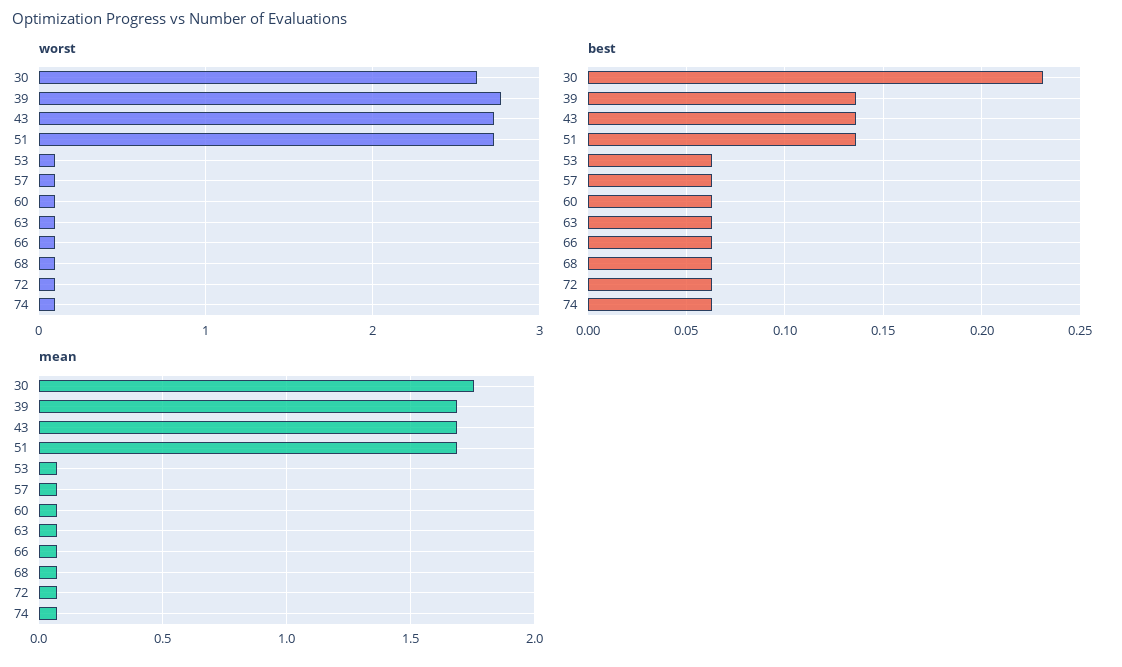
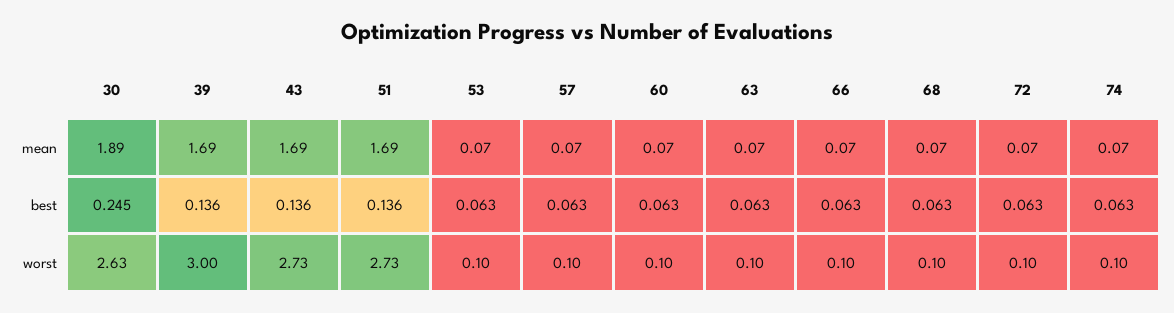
  {
    "worst": {
      "30": 2.63,
-     "39": 2.8,
+     "39": 3,
      "43": 2.73,
      "51": 2.73,
      "53": 0.1,
      "57": 0.1,
      "60": 0.1,
      "63": 0.1,
      "66": 0.1,
      "68": 0.1,
      "72": 0.1,
      "74": 0.1
    },
    "best": {
-     "30": 0.23,
+     "30": 0.245,
      "39": 0.136,
      "43": 0.136,
      "51": 0.136,
      "53": 0.063,
      "57": 0.063,
      "60": 0.063,
      "63": 0.063,
      "66": 0.063,
      "68": 0.063,
      "72": 0.063,
      "74": 0.063
    },
    "mean": {
-     "30": 1.75,
+     "30": 1.89,
      "39": 1.69,
      "43": 1.69,
      "51": 1.69,
      "53": 0.07,
      "57": 0.07,
      "60": 0.07,
      "63": 0.07,
      "66": 0.07,
      "68": 0.07,
      "72": 0.07,
      "74": 0.07
    }
  }

